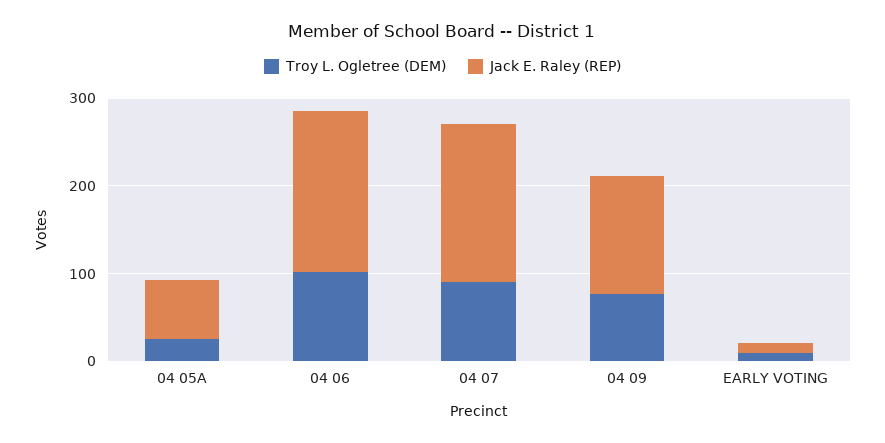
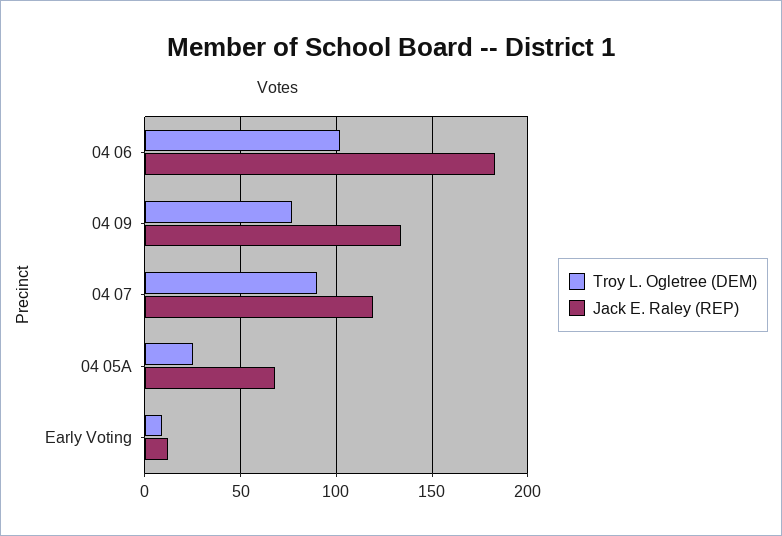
  {
    "Troy L. Ogletree (DEM)": {
      "04 05A": 25,
      "04 06": 100,
      "04 07": 90,
      "04 09": 75,
      "EARLY VOTING": 10
    },
    "Jack E. Raley (REP)": {
      "04 05A": 70,
      "04 06": 185,
-     "04 07": 180,
+     "04 07": 120,
      "04 09": 135,
      "EARLY VOTING": 10
    }
  }

